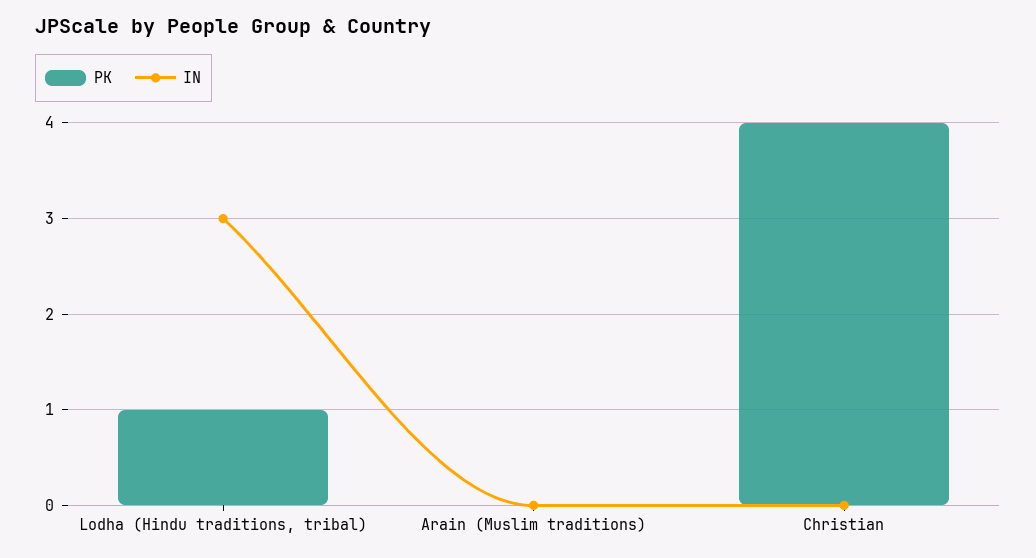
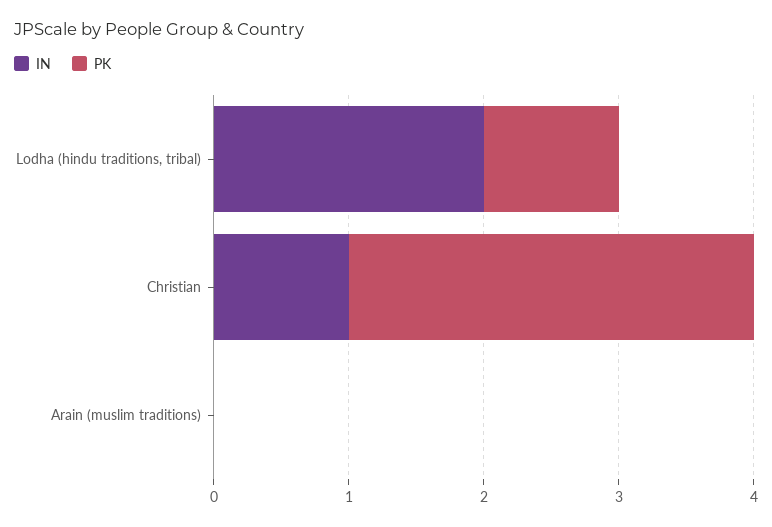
  {
    "PK": {
      "Lodha (Hindu traditions, tribal)": 1,
      "Arain (Muslim traditions)": 0,
-     "Christian": 4
+     "Christian": 3
    },
    "IN": {
-     "Lodha (Hindu traditions, tribal)": 3,
+     "Lodha (Hindu traditions, tribal)": 2,
      "Arain (Muslim traditions)": 0,
-     "Christian": 0
+     "Christian": 1
    }
  }

